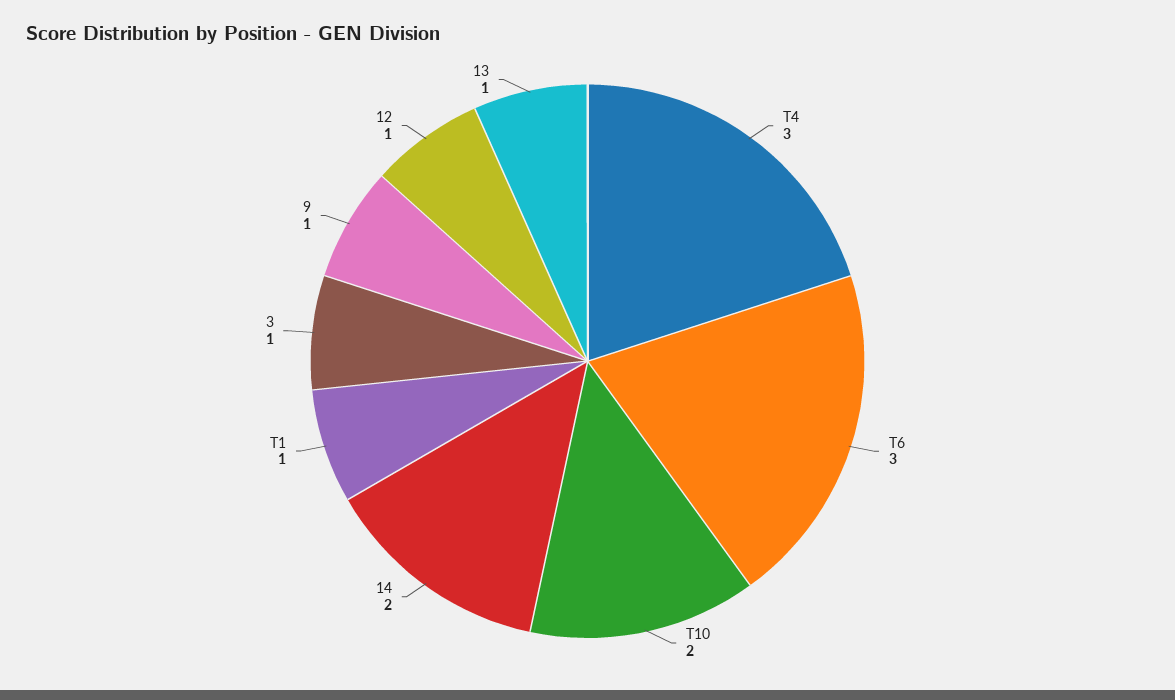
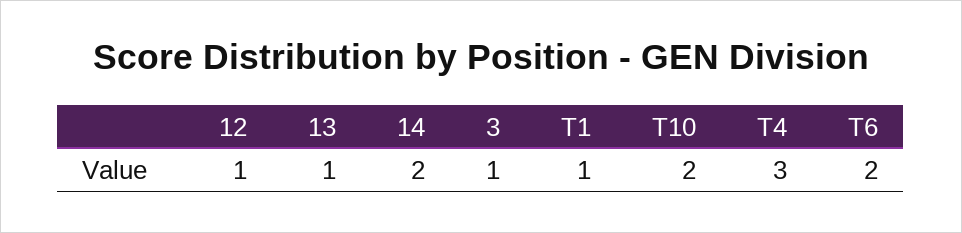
  {
    "T4": 3,
-   "T6": 3,
+   "T6": 2,
    "T10": 2,
    "14": 2,
    "T1": 1,
    "3": 1,
-   "9": 1,
    "12": 1,
    "13": 1
  }

